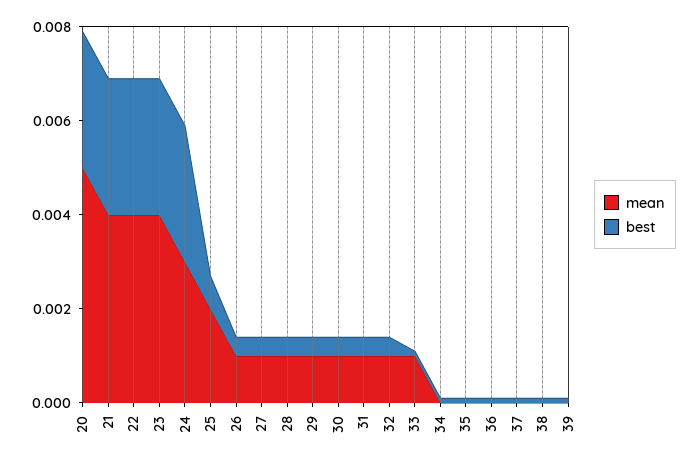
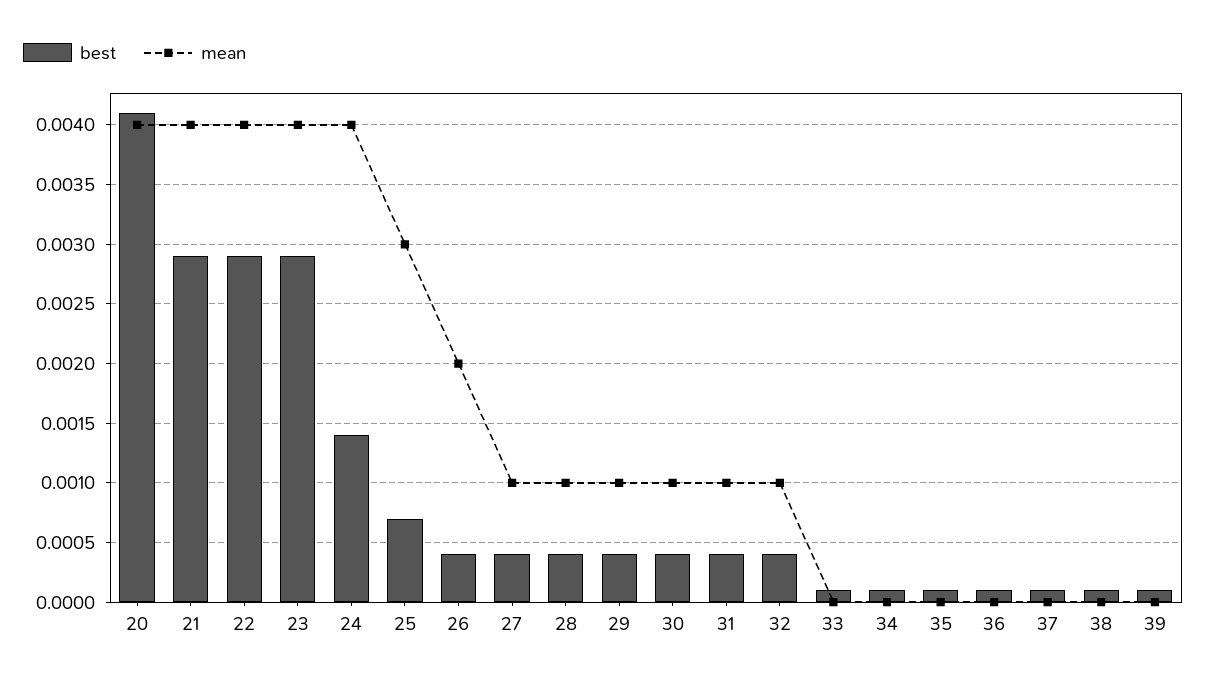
  {
    "mean": {
-     "20": 0.005,
+     "20": 0.004,
      "21": 0.004,
      "22": 0.004,
      "23": 0.004,
-     "24": 0.003,
+     "24": 0.004,
-     "25": 0.002,
+     "25": 0.003,
-     "26": 0.001,
+     "26": 0.002,
      "27": 0.001,
      "28": 0.001,
      "29": 0.001,
      "30": 0.001,
      "31": 0.001,
      "32": 0.001,
-     "33": 0.001,
+     "33": 0,
      "34": 0,
      "35": 0,
      "36": 0,
      "37": 0,
      "38": 0,
      "39": 0
    },
    "best": {
-     "20": 0.003,
+     "20": 0.0041,
      "21": 0.0029,
      "22": 0.0029,
      "23": 0.0029,
-     "24": 0.003,
+     "24": 0.0014,
      "25": 0.0007,
      "26": 0.0004,
      "27": 0.0004,
      "28": 0.0004,
      "29": 0.0004,
      "30": 0.0004,
      "31": 0.0004,
      "32": 0.0004,
      "33": 0.0001,
      "34": 0.0001,
      "35": 0.0001,
      "36": 0.0001,
      "37": 0.0001,
      "38": 0.0001,
      "39": 0.0001
    }
  }

